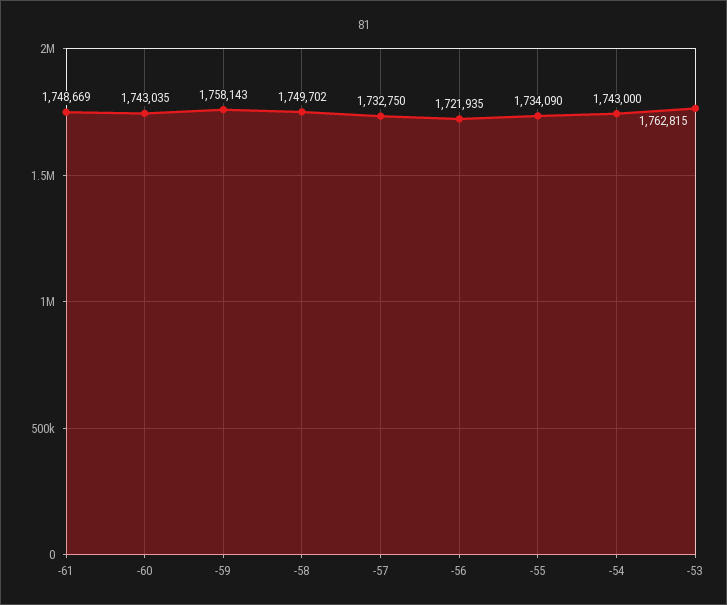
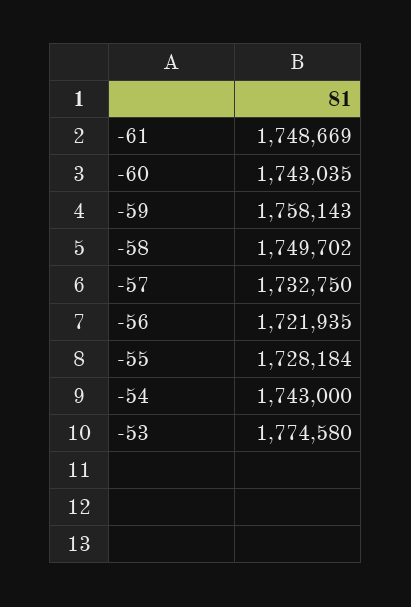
  {
    "-61": 1748669,
    "-60": 1743035,
    "-59": 1758143,
    "-58": 1749702,
    "-57": 1732750,
    "-56": 1721935,
-   "-55": 1734090,
+   "-55": 1728184,
    "-54": 1743000,
-   "-53": 1762815
+   "-53": 1774580
  }

